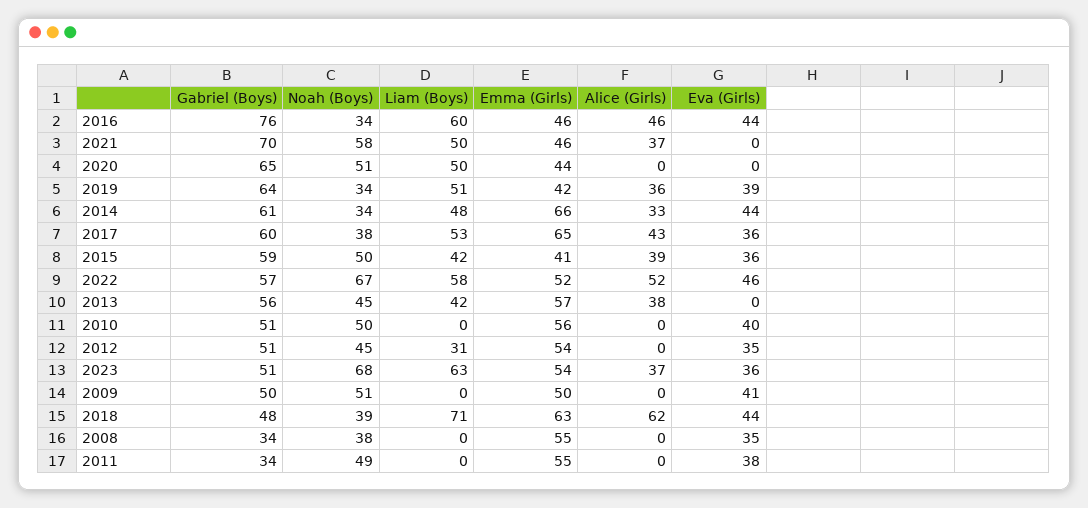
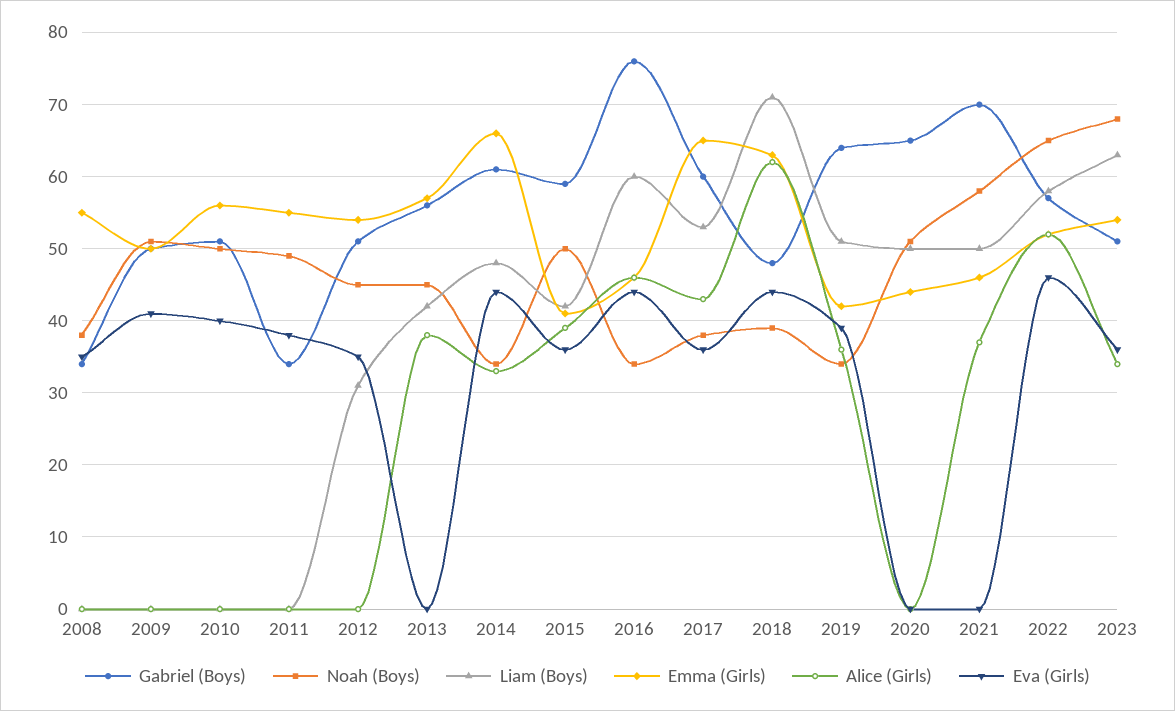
  {
    "Gabriel (Boys)": {
      "2016": 76,
      "2021": 70,
      "2020": 65,
      "2019": 64,
      "2014": 61,
      "2017": 60,
      "2015": 59,
      "2022": 57,
      "2013": 56,
      "2010": 51,
      "2012": 51,
      "2023": 51,
      "2009": 50,
      "2018": 48,
      "2008": 34,
      "2011": 34
    },
    "Noah (Boys)": {
      "2016": 34,
      "2021": 58,
      "2020": 51,
      "2019": 34,
      "2014": 34,
      "2017": 38,
      "2015": 50,
-     "2022": 67,
+     "2022": 65,
      "2013": 45,
      "2010": 50,
      "2012": 45,
      "2023": 68,
      "2009": 51,
      "2018": 39,
      "2008": 38,
      "2011": 49
    },
    "Liam (Boys)": {
      "2016": 60,
      "2021": 50,
      "2020": 50,
      "2019": 51,
      "2014": 48,
      "2017": 53,
      "2015": 42,
      "2022": 58,
      "2013": 42,
      "2010": 0,
      "2012": 31,
      "2023": 63,
      "2009": 0,
      "2018": 71,
      "2008": 0,
      "2011": 0
    },
    "Emma (Girls)": {
      "2016": 46,
      "2021": 46,
      "2020": 44,
      "2019": 42,
      "2014": 66,
      "2017": 65,
      "2015": 41,
      "2022": 52,
      "2013": 57,
      "2010": 56,
      "2012": 54,
      "2023": 54,
      "2009": 50,
      "2018": 63,
      "2008": 55,
      "2011": 55
    },
    "Alice (Girls)": {
      "2016": 46,
      "2021": 37,
      "2020": 0,
      "2019": 36,
      "2014": 33,
      "2017": 43,
      "2015": 39,
      "2022": 52,
      "2013": 38,
      "2010": 0,
      "2012": 0,
-     "2023": 37,
+     "2023": 34,
      "2009": 0,
      "2018": 62,
      "2008": 0,
      "2011": 0
    },
    "Eva (Girls)": {
      "2016": 44,
      "2021": 0,
      "2020": 0,
      "2019": 39,
      "2014": 44,
      "2017": 36,
      "2015": 36,
      "2022": 46,
      "2013": 0,
      "2010": 40,
      "2012": 35,
      "2023": 36,
      "2009": 41,
      "2018": 44,
      "2008": 35,
      "2011": 38
    }
  }

